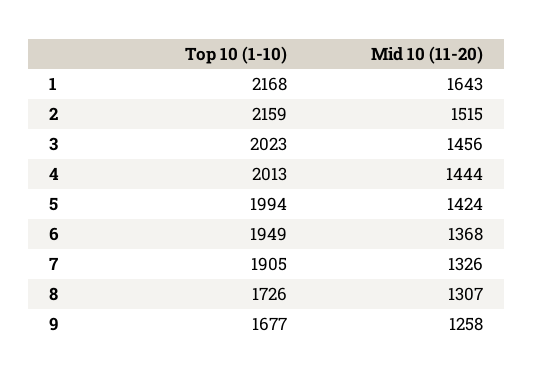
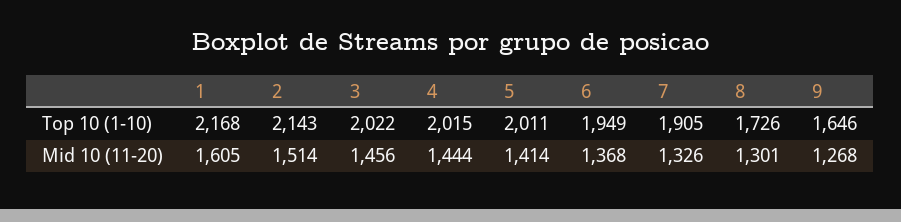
  {
    "Top 10 (1-10)": {
      "1": 2168,
-     "2": 2159,
+     "2": 2143,
-     "3": 2023,
+     "3": 2022,
-     "4": 2013,
+     "4": 2015,
-     "5": 1994,
+     "5": 2011,
      "6": 1949,
      "7": 1905,
      "8": 1726,
-     "9": 1677
+     "9": 1646
    },
    "Mid 10 (11-20)": {
-     "1": 1643,
+     "1": 1605,
-     "2": 1515,
+     "2": 1514,
      "3": 1456,
      "4": 1444,
-     "5": 1424,
+     "5": 1414,
      "6": 1368,
      "7": 1326,
-     "8": 1307,
+     "8": 1301,
-     "9": 1258
+     "9": 1268
    }
  }

